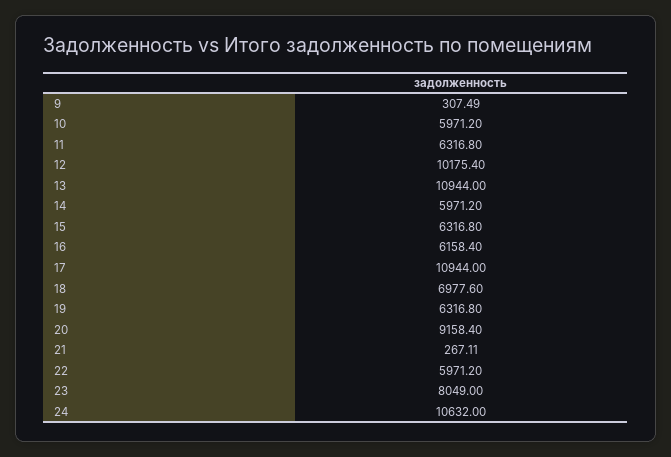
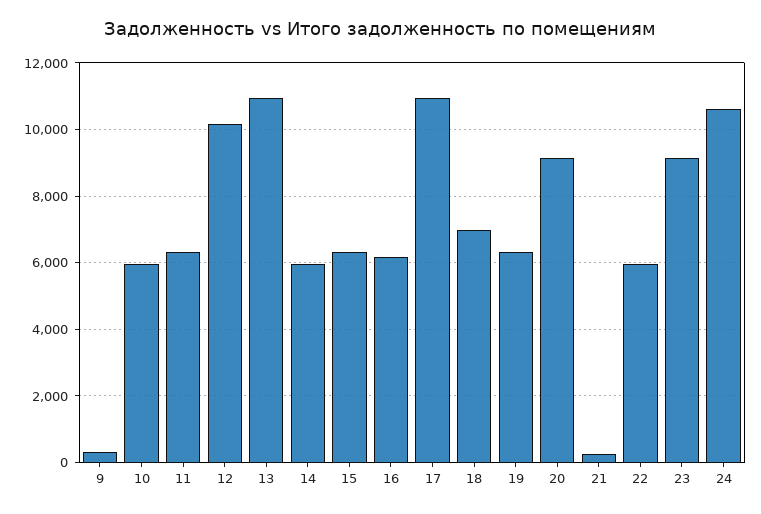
  {
    "9": 307.49,
    "10": 5971.2,
    "11": 6316.8,
    "12": 10175.4,
    "13": 10944,
    "14": 5971.2,
    "15": 6316.8,
    "16": 6158.4,
    "17": 10944,
    "18": 6977.6,
    "19": 6316.8,
    "20": 9158.4,
    "21": 267.11,
    "22": 5971.2,
-   "23": 8049,
+   "23": 9200,
    "24": 10632
  }

